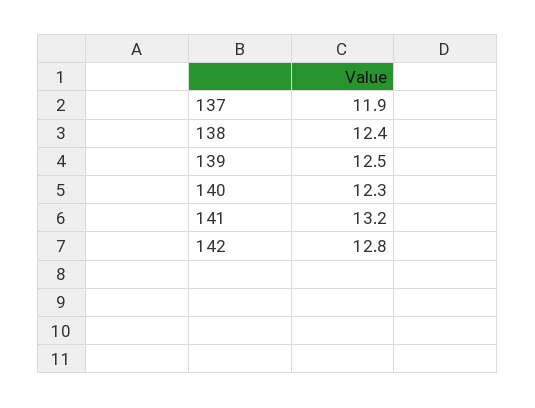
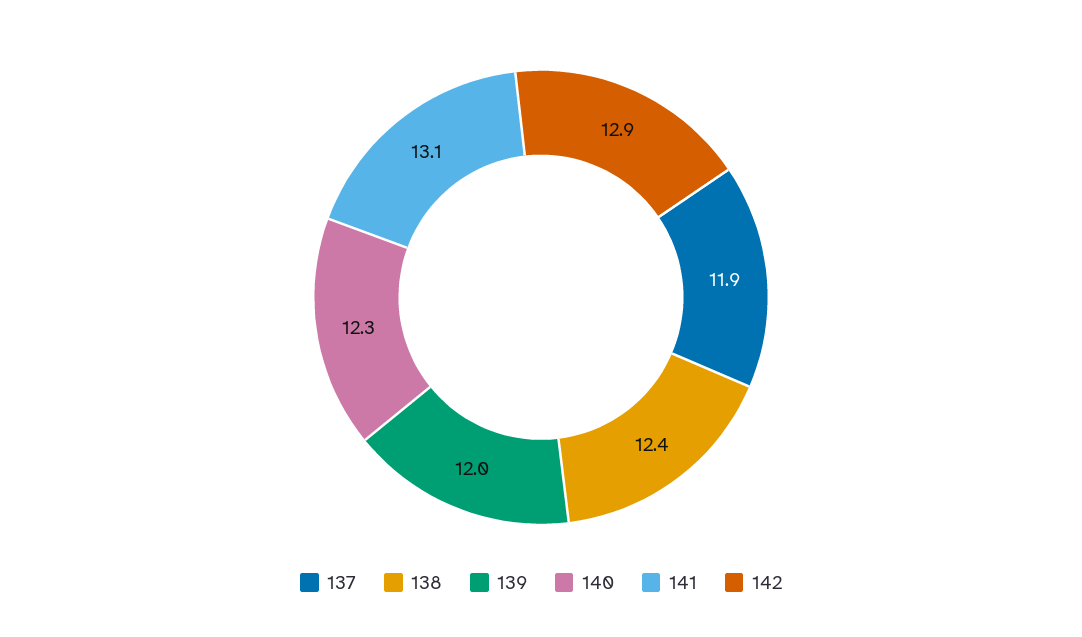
  {
    "137": 11.9,
    "138": 12.4,
-   "139": 12.5,
+   "139": 12,
    "140": 12.3,
-   "141": 13.2,
+   "141": 13.1,
-   "142": 12.8
+   "142": 12.9
  }

